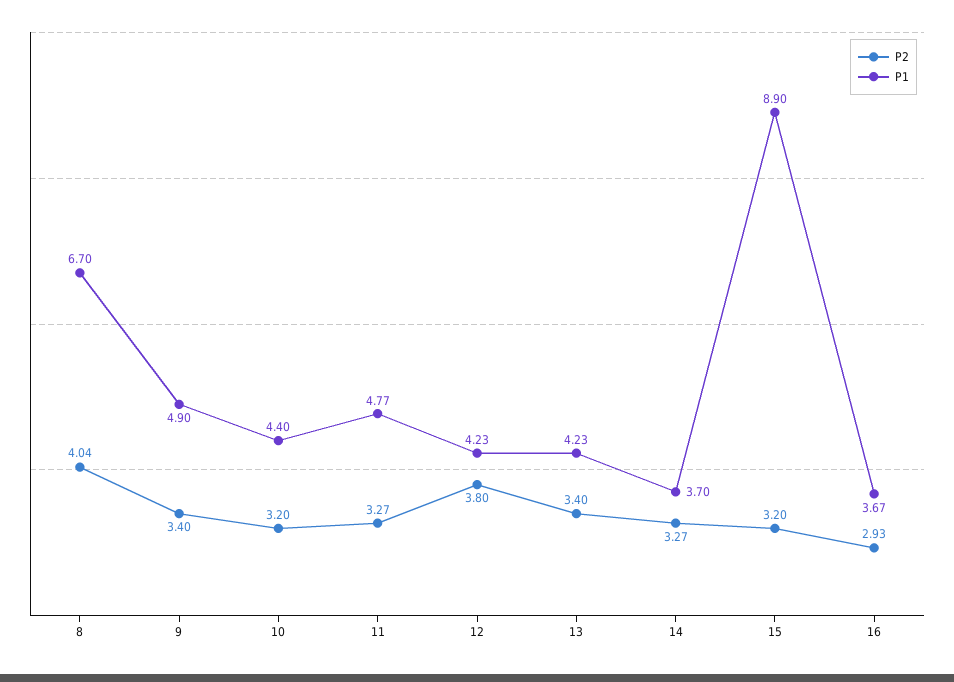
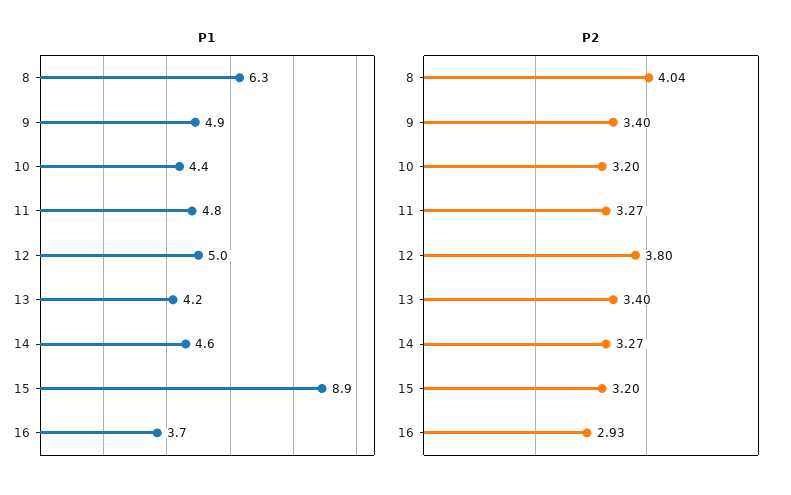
  {
    "P2": {
      "8": 4.04,
      "9": 3.4,
      "10": 3.2,
      "11": 3.27,
      "12": 3.8,
      "13": 3.4,
      "14": 3.27,
      "15": 3.2,
      "16": 2.93
    },
    "P1": {
-     "8": 6.7,
+     "8": 6.3,
      "9": 4.9,
      "10": 4.4,
      "11": 4.77,
-     "12": 4.23,
+     "12": 5,
      "13": 4.23,
-     "14": 3.7,
+     "14": 4.6,
      "15": 8.9,
      "16": 3.67
    }
  }

